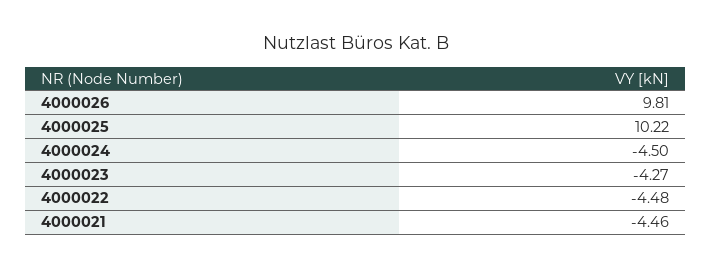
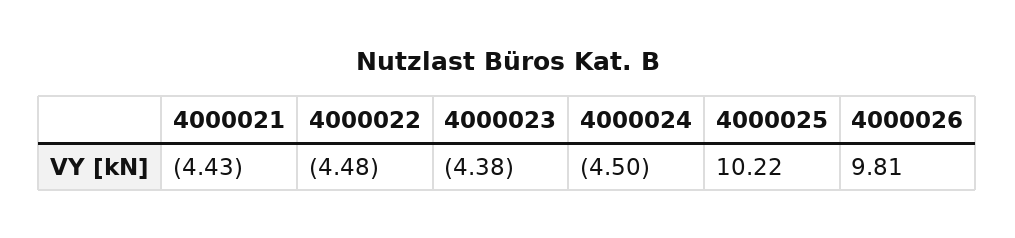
  {
    "4000026": 9.81,
    "4000025": 10.22,
    "4000024": -4.5,
-   "4000023": -4.27,
+   "4000023": -4.38,
    "4000022": -4.48,
-   "4000021": -4.46
+   "4000021": -4.43
  }

